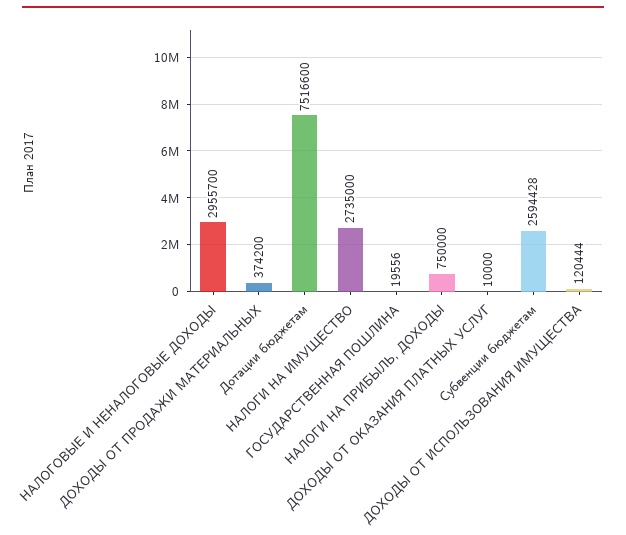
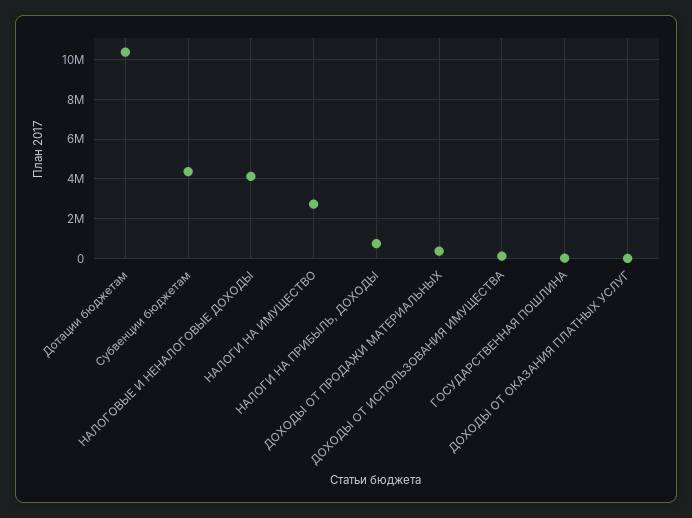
  {
-   "НАЛОГОВЫЕ И НЕНАЛОГОВЫЕ ДОХОДЫ": 2955700,
+   "НАЛОГОВЫЕ И НЕНАЛОГОВЫЕ ДОХОДЫ": 4000000,
    "ДОХОДЫ ОТ ПРОДАЖИ МАТЕРИАЛЬНЫХ": 374200,
-   "Дотации бюджетам": 7516600,
+   "Дотации бюджетам": 10500000,
    "НАЛОГИ НА ИМУЩЕСТВО": 2735000,
    "ГОСУДАРСТВЕННАЯ ПОШЛИНА": 19556,
    "НАЛОГИ НА ПРИБЫЛЬ, ДОХОДЫ": 750000,
    "ДОХОДЫ ОТ ОКАЗАНИЯ ПЛАТНЫХ УСЛУГ": 10000,
-   "Субвенции бюджетам": 2594428,
+   "Субвенции бюджетам": 4500000,
    "ДОХОДЫ ОТ ИСПОЛЬЗОВАНИЯ ИМУЩЕСТВА": 120444
  }

